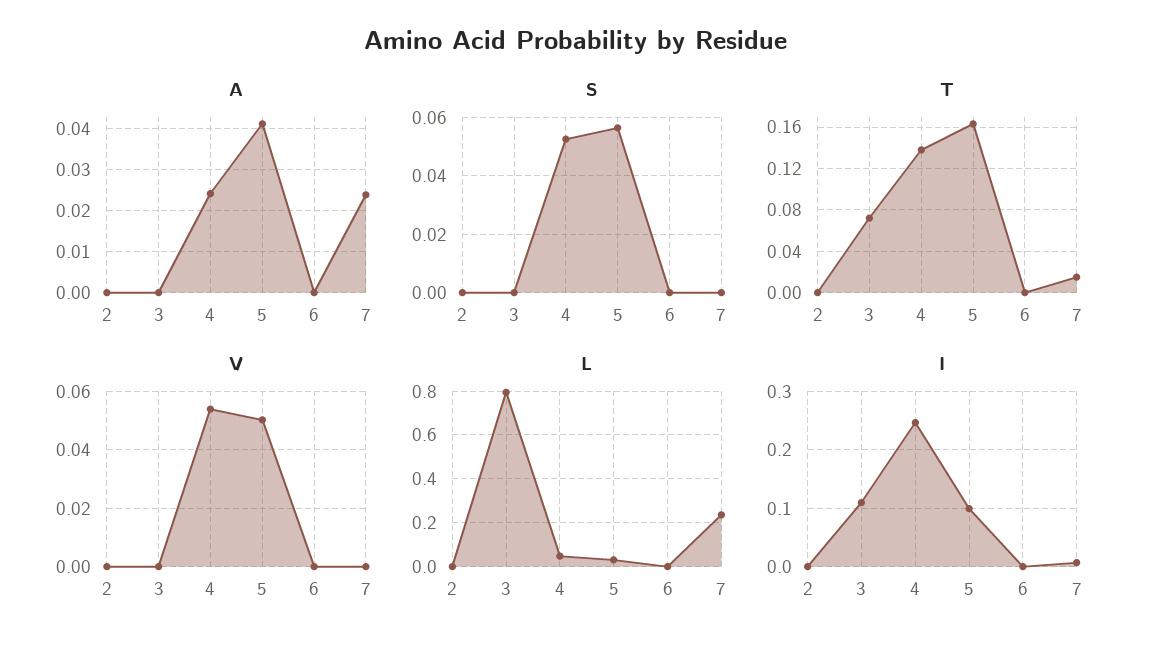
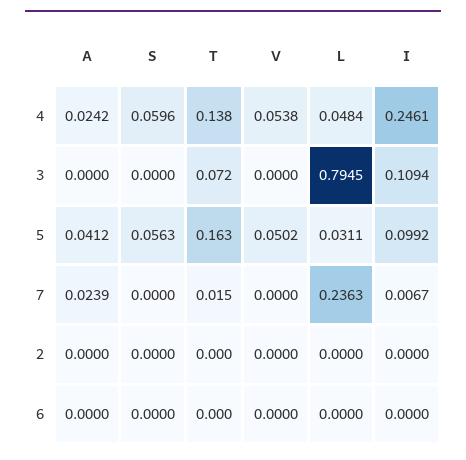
  {
    "A": {
      "2": 0,
      "3": 0,
      "4": 0.0242,
      "5": 0.0412,
      "6": 0,
      "7": 0.0239
    },
    "S": {
      "2": 0,
      "3": 0,
-     "4": 0.0525,
+     "4": 0.0596,
      "5": 0.0563,
      "6": 0,
      "7": 0
    },
    "T": {
      "2": 0,
      "3": 0.072,
      "4": 0.138,
      "5": 0.163,
      "6": 0,
      "7": 0.015
    },
    "V": {
      "2": 0,
      "3": 0,
      "4": 0.0538,
      "5": 0.0502,
      "6": 0,
      "7": 0
    },
    "L": {
      "2": 0,
      "3": 0.7945,
      "4": 0.0484,
      "5": 0.0311,
      "6": 0,
      "7": 0.2363
    },
    "I": {
      "2": 0,
      "3": 0.1094,
      "4": 0.2461,
      "5": 0.0992,
      "6": 0,
      "7": 0.0067
    }
  }

